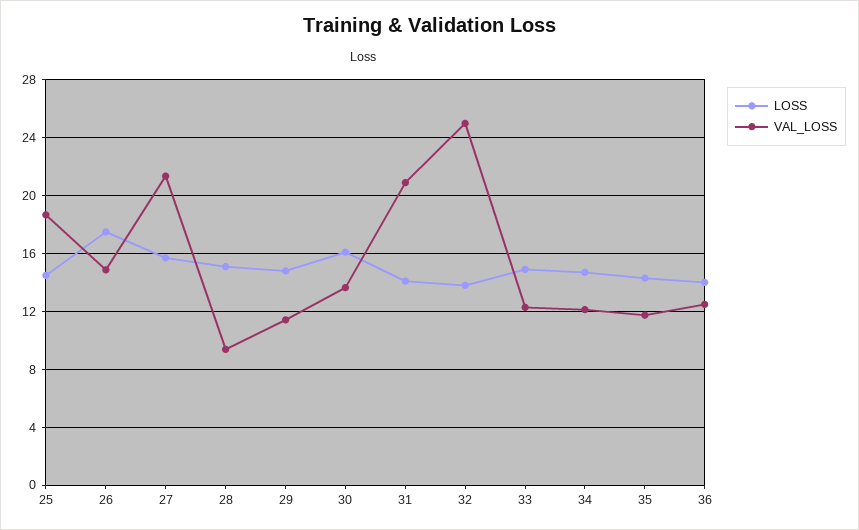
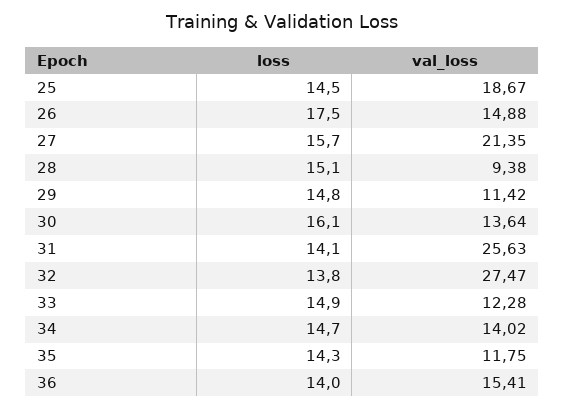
  {
    "LOSS": {
      "25": 14.5,
      "26": 17.5,
      "27": 15.7,
      "28": 15.1,
      "29": 14.8,
      "30": 16.1,
      "31": 14.1,
      "32": 13.8,
      "33": 14.9,
      "34": 14.7,
      "35": 14.3,
      "36": 14
    },
    "VAL_LOSS": {
      "25": 18.67,
      "26": 14.88,
      "27": 21.35,
      "28": 9.38,
      "29": 11.42,
      "30": 13.64,
-     "31": 21,
+     "31": 25.63,
-     "32": 25,
+     "32": 27.47,
      "33": 12.28,
-     "34": 12,
+     "34": 14.02,
      "35": 11.75,
-     "36": 12.5
+     "36": 15.41
    }
  }

